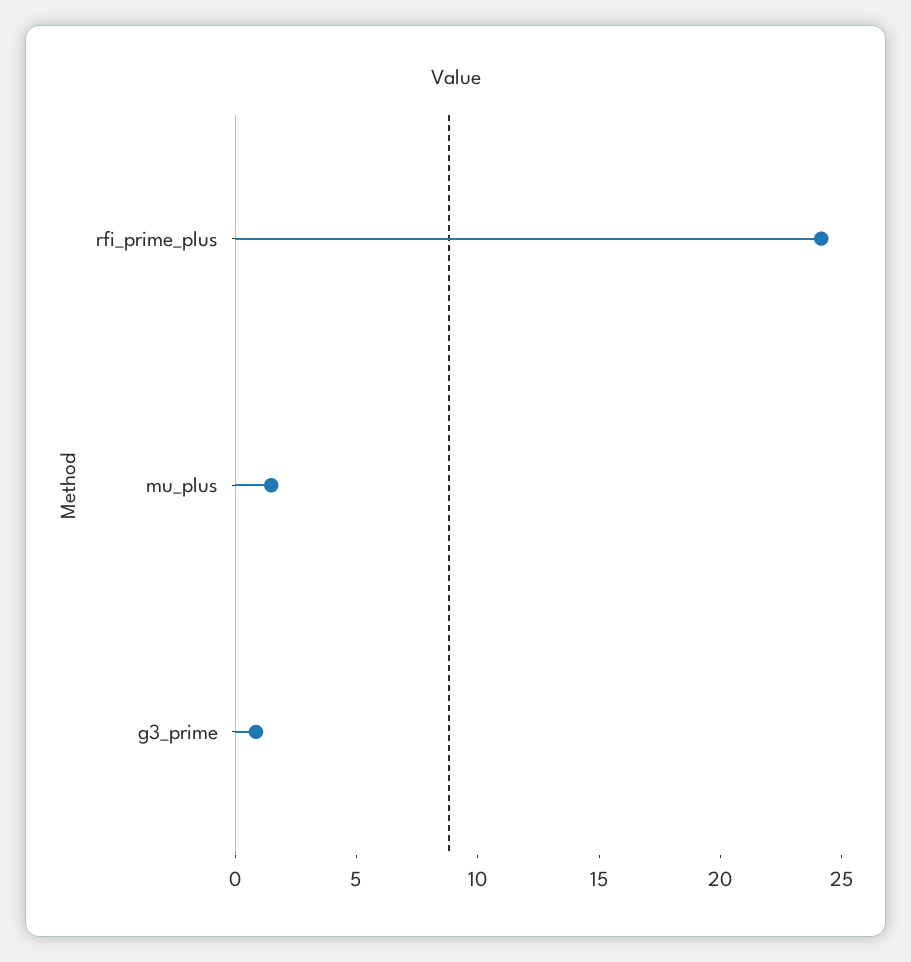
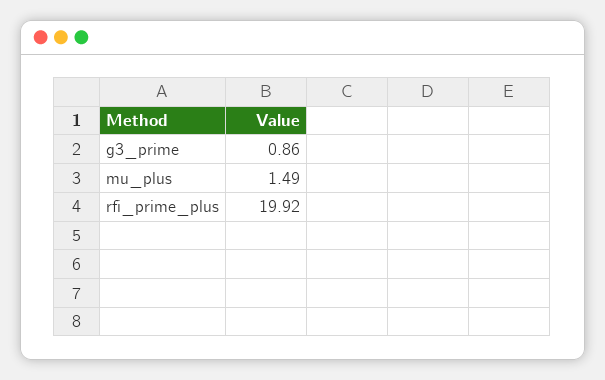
  {
-   "rfi_prime_plus": 24,
+   "rfi_prime_plus": 19.92,
    "mu_plus": 1.49,
    "g3_prime": 0.86
  }

